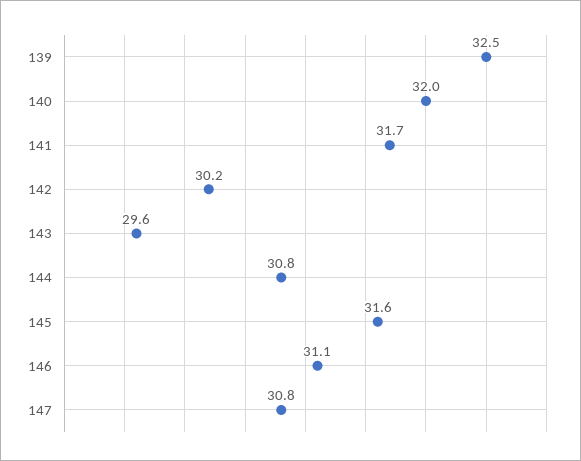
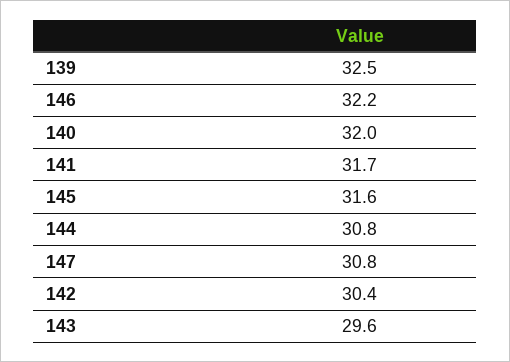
  {
    "139": 32.5,
    "140": 32,
    "141": 31.7,
-   "142": 30.2,
+   "142": 30.4,
    "143": 29.6,
    "144": 30.8,
    "145": 31.6,
-   "146": 31.1,
+   "146": 32.2,
    "147": 30.8
  }

